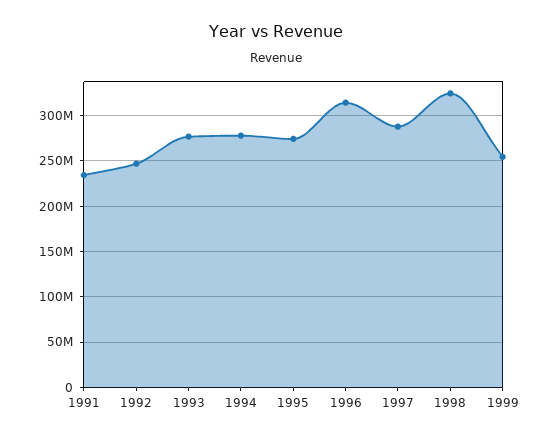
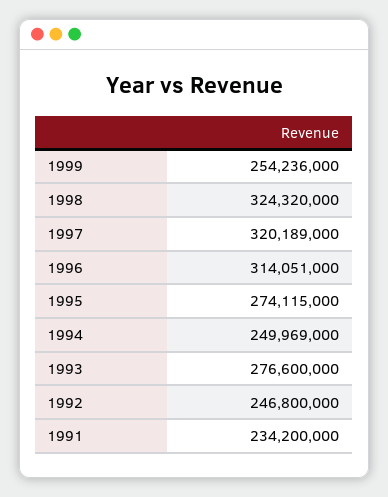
  {
    "1991": 234200000,
    "1992": 246800000,
    "1993": 276600000,
-   "1994": 280000000,
+   "1994": 249969000,
    "1995": 274115000,
    "1996": 314051000,
-   "1997": 290000000,
+   "1997": 320189000,
    "1998": 324320000,
    "1999": 254236000
  }

